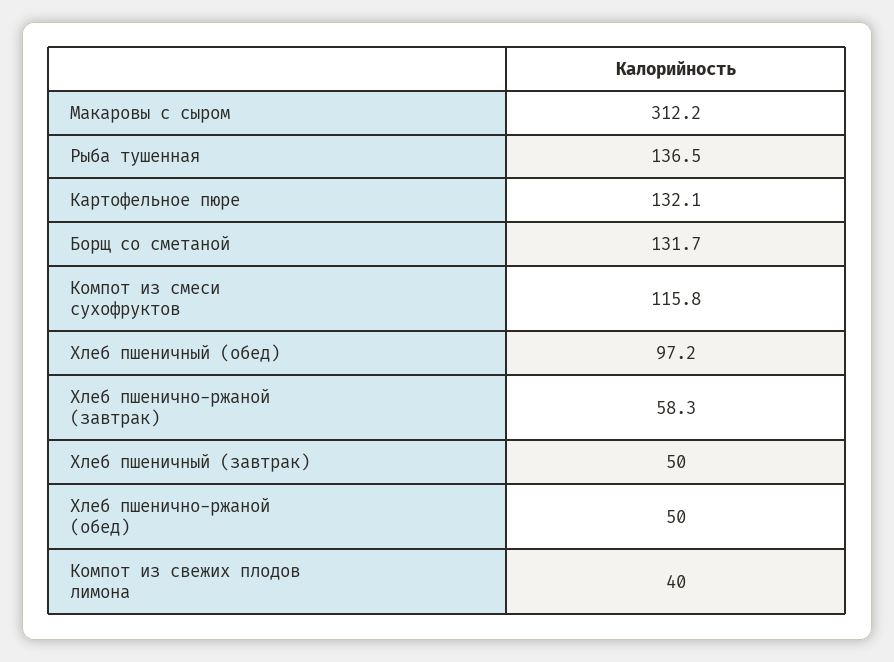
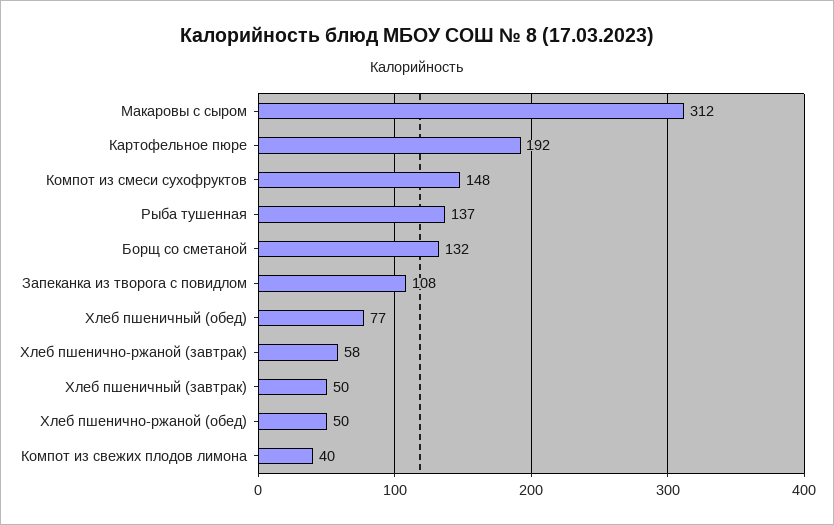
  {
    "Макаровы с сыром": 312.2,
    "Рыба тушенная": 136.5,
-   "Картофельное пюре": 132.1,
+   "Картофельное пюре": 192,
    "Борщ со сметаной": 131.7,
-   "Компот из смеси сухофруктов": 115.8,
+   "Компот из смеси сухофруктов": 148,
-   "Хлеб пшеничный (обед)": 97.2,
+   "Хлеб пшеничный (обед)": 77,
    "Хлеб пшенично-ржаной (завтрак)": 58.3,
    "Хлеб пшеничный (завтрак)": 50,
    "Хлеб пшенично-ржаной (обед)": 50,
-   "Компот из свежих плодов лимона": 40
+   "Компот из свежих плодов лимона": 40,
+   "Запеканка из творога с повидлом": 108
  }

